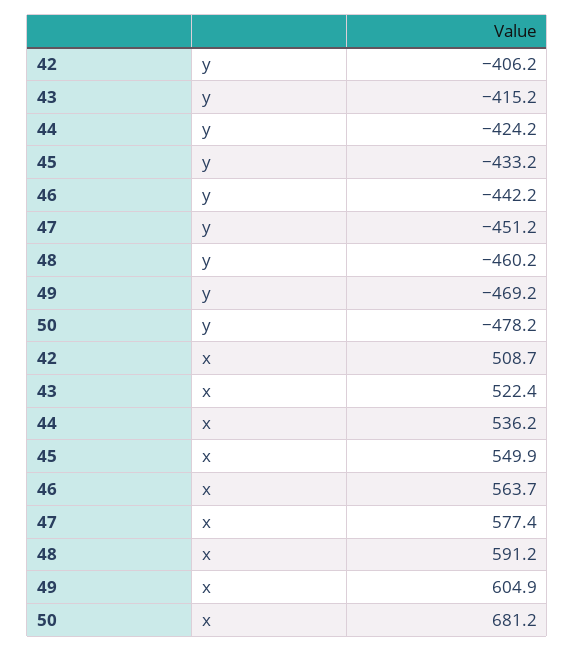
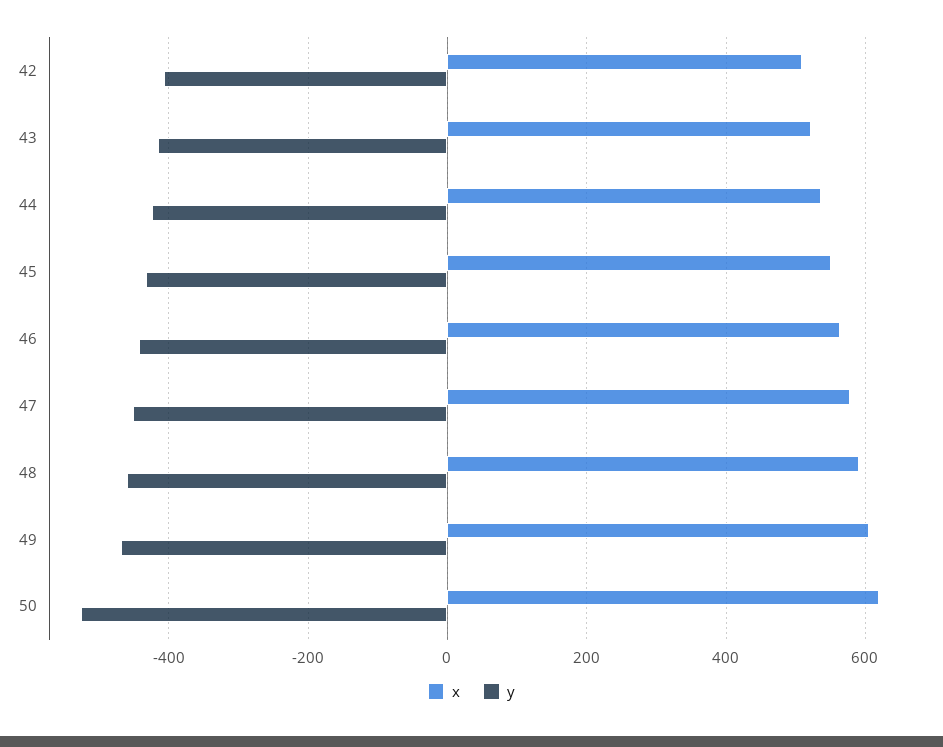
  {
    "y": {
      "42": -406.2,
      "43": -415.2,
      "44": -424.2,
      "45": -433.2,
      "46": -442.2,
      "47": -451.2,
      "48": -460.2,
      "49": -469.2,
-     "50": -478.2
+     "50": -520
    },
    "x": {
      "42": 508.7,
      "43": 522.4,
      "44": 536.2,
      "45": 549.9,
      "46": 563.7,
      "47": 577.4,
      "48": 591.2,
      "49": 604.9,
-     "50": 681.2
+     "50": 620
    }
  }

